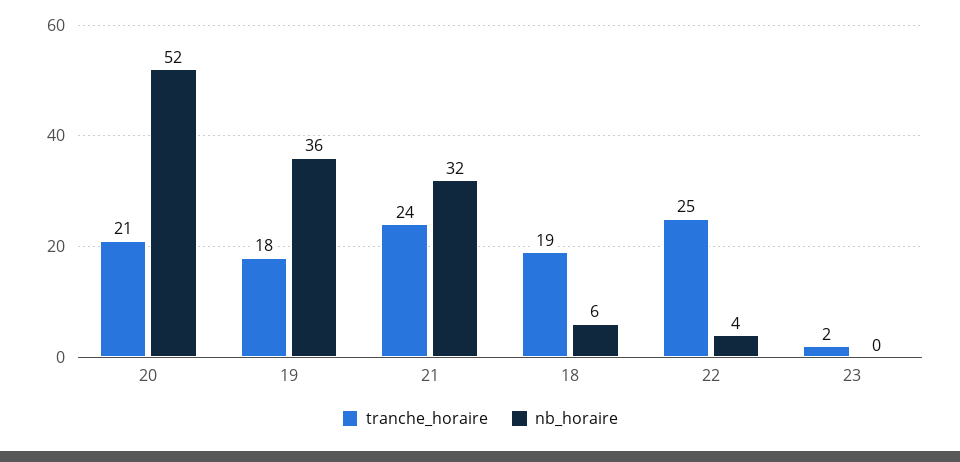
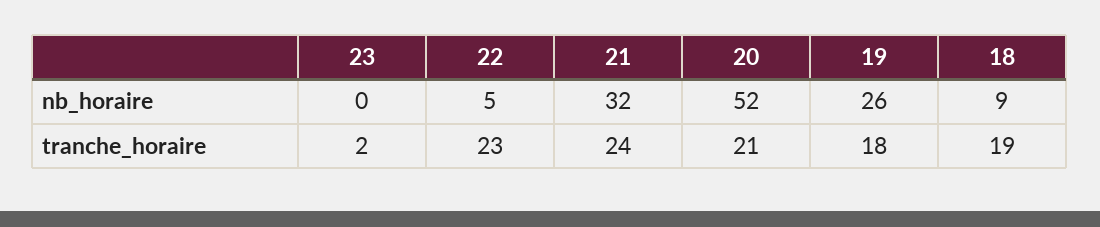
  {
    "tranche_horaire": {
      "20": 21,
      "19": 18,
      "21": 24,
      "18": 19,
-     "22": 25,
+     "22": 23,
      "23": 2
    },
    "nb_horaire": {
      "20": 52,
-     "19": 36,
+     "19": 26,
      "21": 32,
-     "18": 6,
+     "18": 9,
-     "22": 4,
+     "22": 5,
      "23": 0
    }
  }

